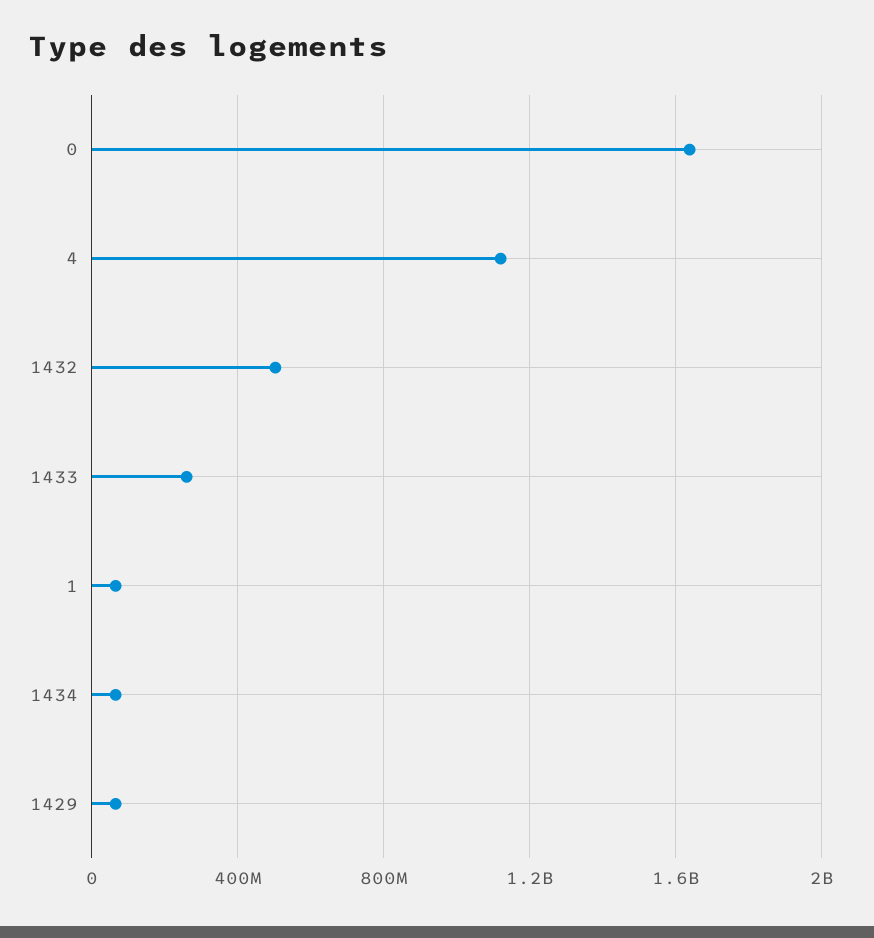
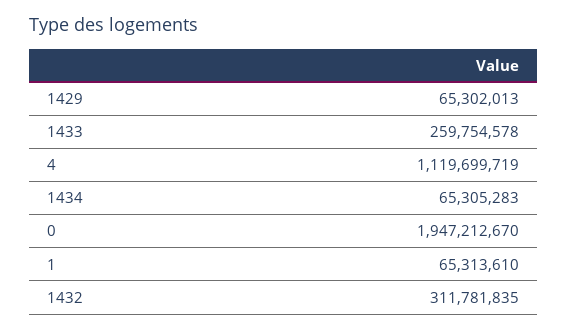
  {
-   "0": 1650000000,
+   "0": 1947212670,
    "4": 1119699719,
-   "1432": 500000000,
+   "1432": 311781835,
    "1433": 259754578,
    "1": 65313610,
    "1434": 65305283,
    "1429": 65302013
  }

